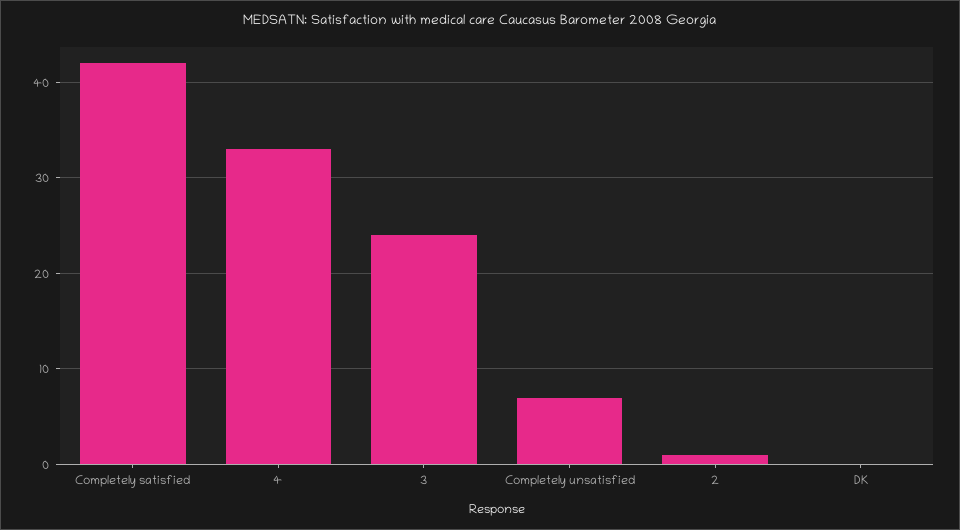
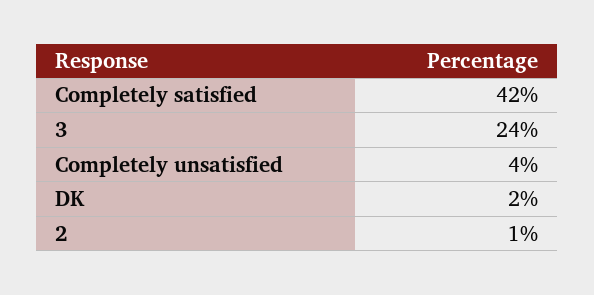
  {
    "Completely satisfied": 42,
-   "4": 33,
    "3": 24,
-   "Completely unsatisfied": 7,
+   "Completely unsatisfied": 4,
    "2": 1,
-   "DK": 0
+   "DK": 2
  }

